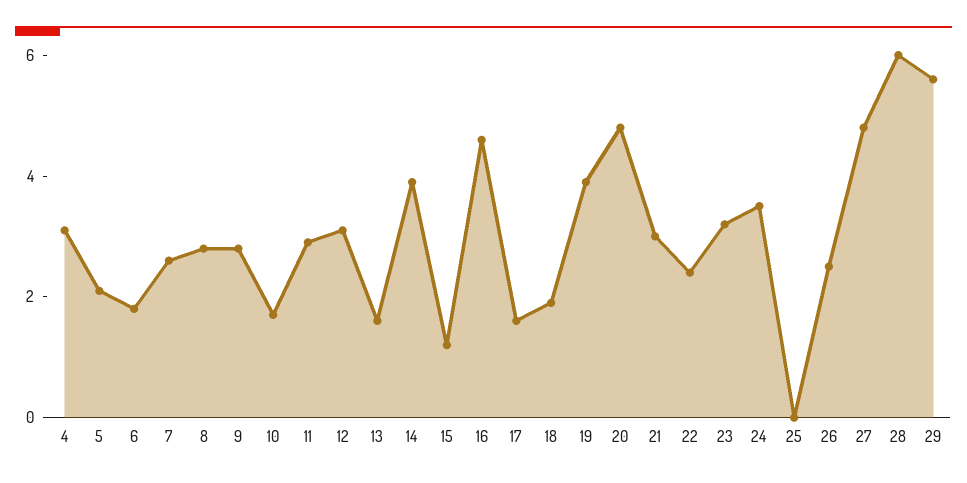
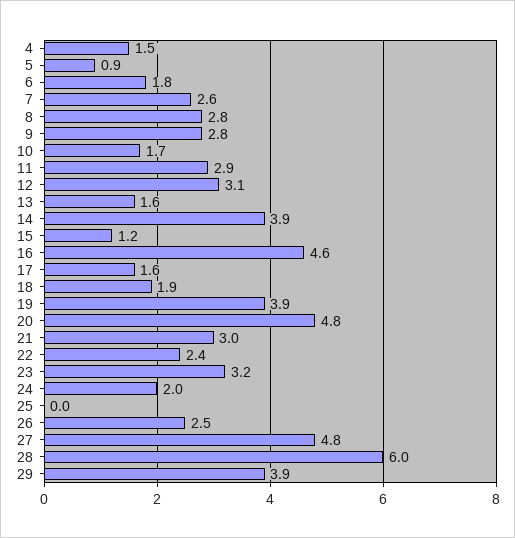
  {
-   "4": 3,
+   "4": 1.5,
-   "5": 2,
+   "5": 0.9,
    "6": 1.8,
    "7": 2.6,
    "8": 2.8,
    "9": 2.8,
    "10": 1.7,
    "11": 2.9,
    "12": 3.1,
    "13": 1.6,
    "14": 3.9,
    "15": 1.2,
    "16": 4.6,
    "17": 1.6,
    "18": 1.9,
    "19": 3.9,
    "20": 4.8,
    "21": 3,
    "22": 2.4,
    "23": 3.2,
-   "24": 3.5,
+   "24": 2,
    "25": 0,
    "26": 2.5,
    "27": 4.8,
    "28": 6,
-   "29": 5.5
+   "29": 3.9
  }

